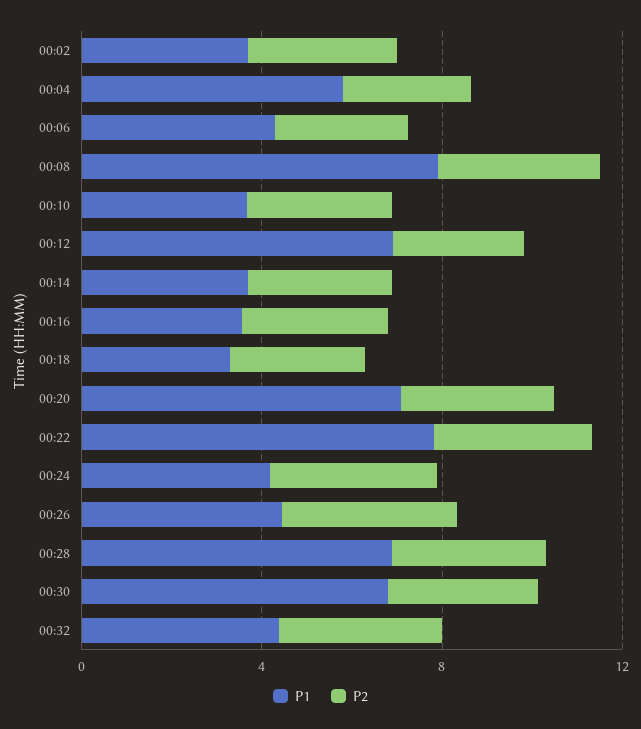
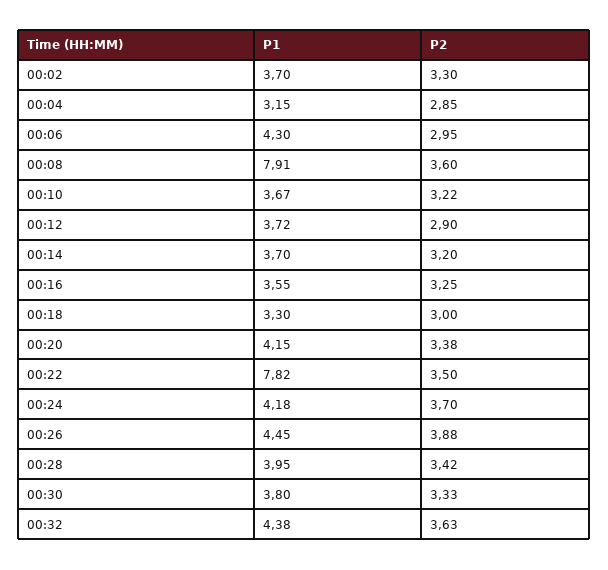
  {
    "P1": {
      "00:02": 3.7,
-     "00:04": 6,
+     "00:04": 3.15,
      "00:06": 4.3,
      "00:08": 7.91,
      "00:10": 3.67,
-     "00:12": 7,
+     "00:12": 3.72,
      "00:14": 3.7,
      "00:16": 3.55,
      "00:18": 3.3,
-     "00:20": 7,
+     "00:20": 4.15,
      "00:22": 7.82,
      "00:24": 4.18,
      "00:26": 4.45,
-     "00:28": 7,
+     "00:28": 3.95,
-     "00:30": 7,
+     "00:30": 3.8,
      "00:32": 4.38
    },
    "P2": {
      "00:02": 3.3,
      "00:04": 2.85,
      "00:06": 2.95,
      "00:08": 3.6,
      "00:10": 3.22,
      "00:12": 2.9,
      "00:14": 3.2,
      "00:16": 3.25,
      "00:18": 3,
      "00:20": 3.38,
      "00:22": 3.5,
      "00:24": 3.7,
      "00:26": 3.88,
      "00:28": 3.42,
      "00:30": 3.33,
      "00:32": 3.63
    }
  }

